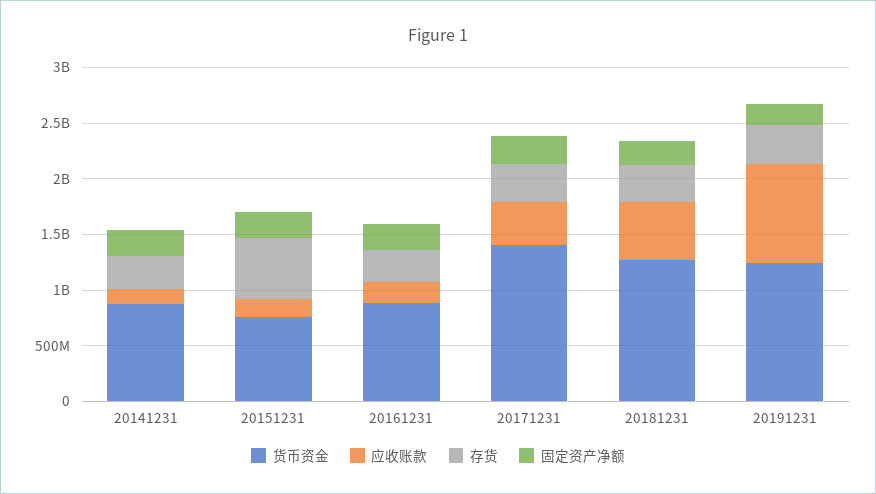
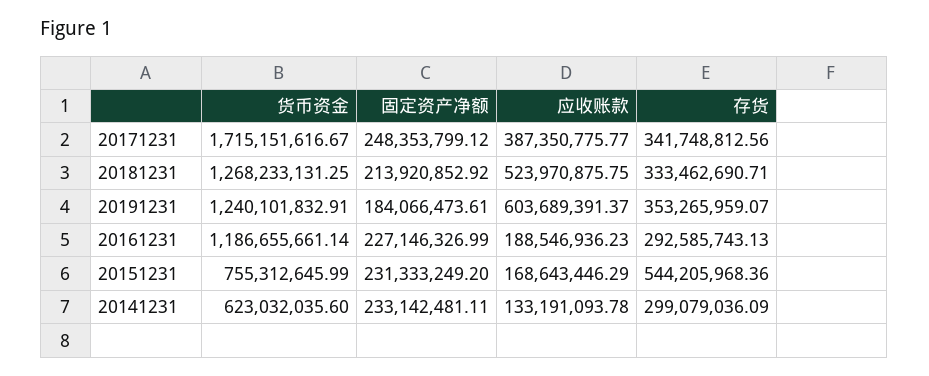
  {
    "货币资金": {
-     "20141231": 900000000,
+     "20141231": 623032035.6,
      "20151231": 755312645.99,
-     "20161231": 900000000,
+     "20161231": 1186655661.14,
-     "20171231": 1400000000,
+     "20171231": 1715151616.67,
      "20181231": 1268233131.25,
      "20191231": 1240101832.91
    },
    "应收账款": {
      "20141231": 133191093.78,
      "20151231": 168643446.29,
      "20161231": 188546936.23,
      "20171231": 387350775.77,
      "20181231": 523970875.75,
-     "20191231": 900000000
+     "20191231": 603689391.37
    },
    "存货": {
      "20141231": 299079036.09,
      "20151231": 544205968.36,
      "20161231": 292585743.13,
      "20171231": 341748812.56,
      "20181231": 333462690.71,
      "20191231": 353265959.07
    },
    "固定资产净额": {
      "20141231": 233142481.11,
      "20151231": 231333249.2,
      "20161231": 227146326.99,
      "20171231": 248353799.12,
      "20181231": 213920852.92,
      "20191231": 184066473.61
    }
  }

